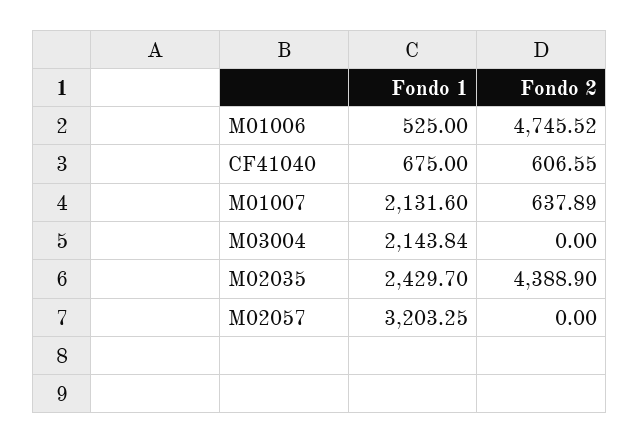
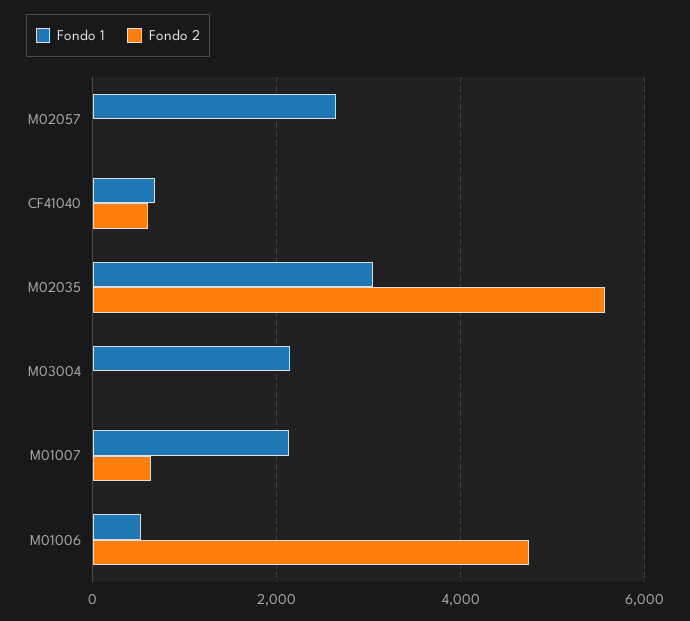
  {
    "Fondo 1": {
      "M01006": 525,
      "CF41040": 675,
      "M01007": 2131.6,
      "M03004": 2143.84,
-     "M02035": 2429.7,
+     "M02035": 3000,
-     "M02057": 3203.25
+     "M02057": 2600
    },
    "Fondo 2": {
      "M01006": 4745.52,
      "CF41040": 606.55,
      "M01007": 637.89,
      "M03004": 0,
-     "M02035": 4388.9,
+     "M02035": 5600,
      "M02057": 0
    }
  }

